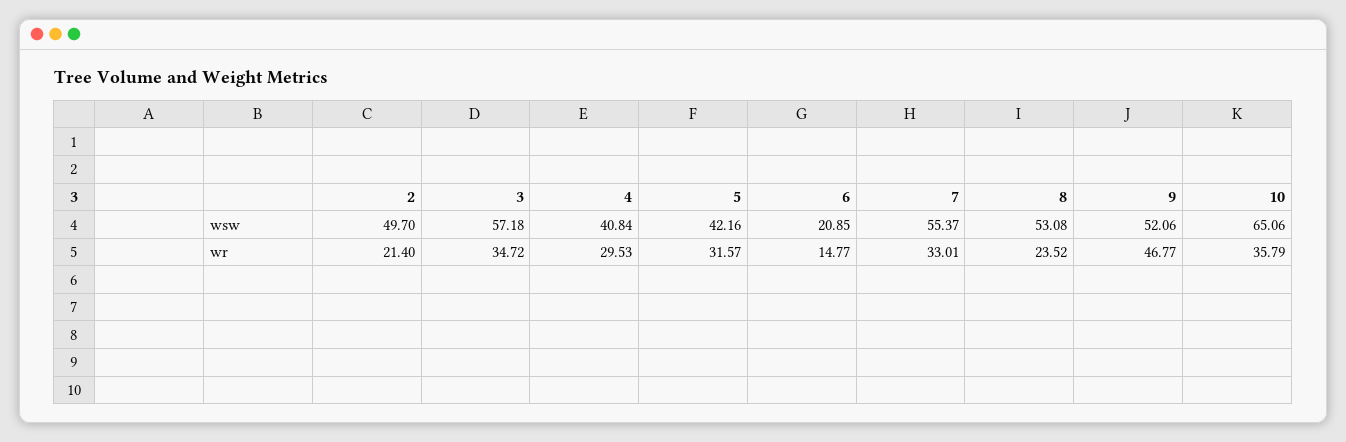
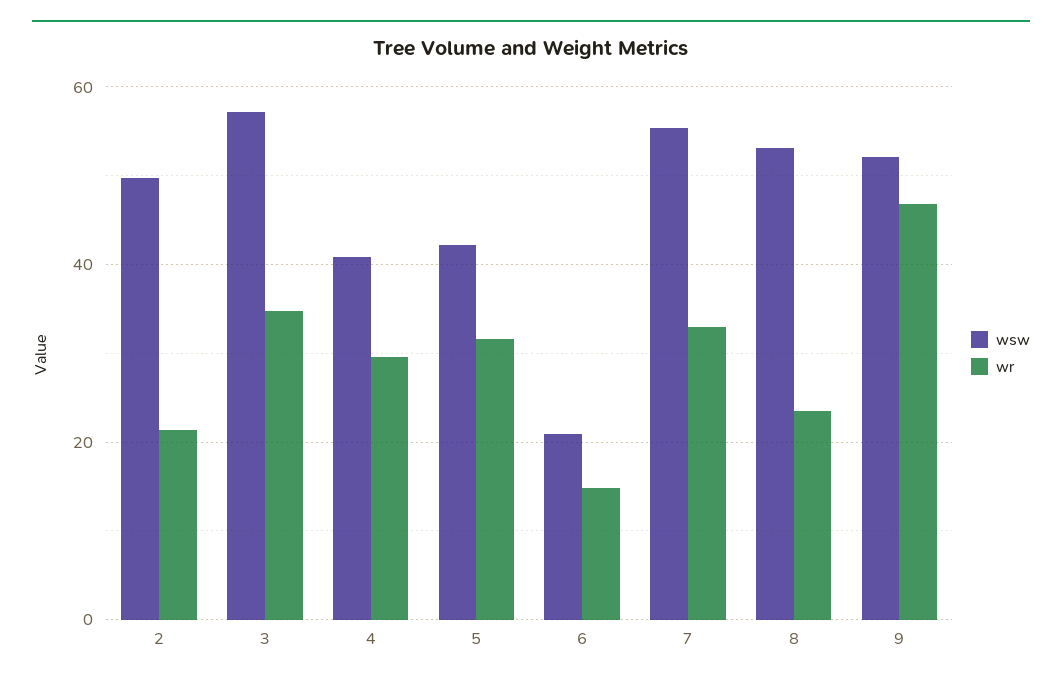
  {
    "wsw": {
      "2": 49.7,
      "3": 57.18,
      "4": 40.84,
      "5": 42.16,
      "6": 20.85,
      "7": 55.37,
      "8": 53.08,
-     "9": 52.06,
+     "9": 52.06
-     "10": 65.06
    },
    "wr": {
      "2": 21.4,
      "3": 34.72,
      "4": 29.53,
      "5": 31.57,
      "6": 14.77,
      "7": 33.01,
      "8": 23.52,
-     "9": 46.77,
+     "9": 46.77
-     "10": 35.79
    }
  }

